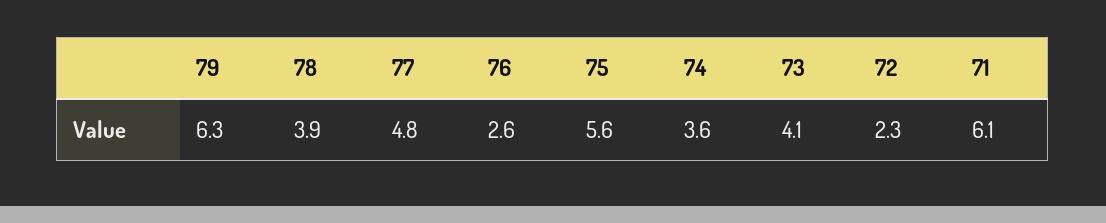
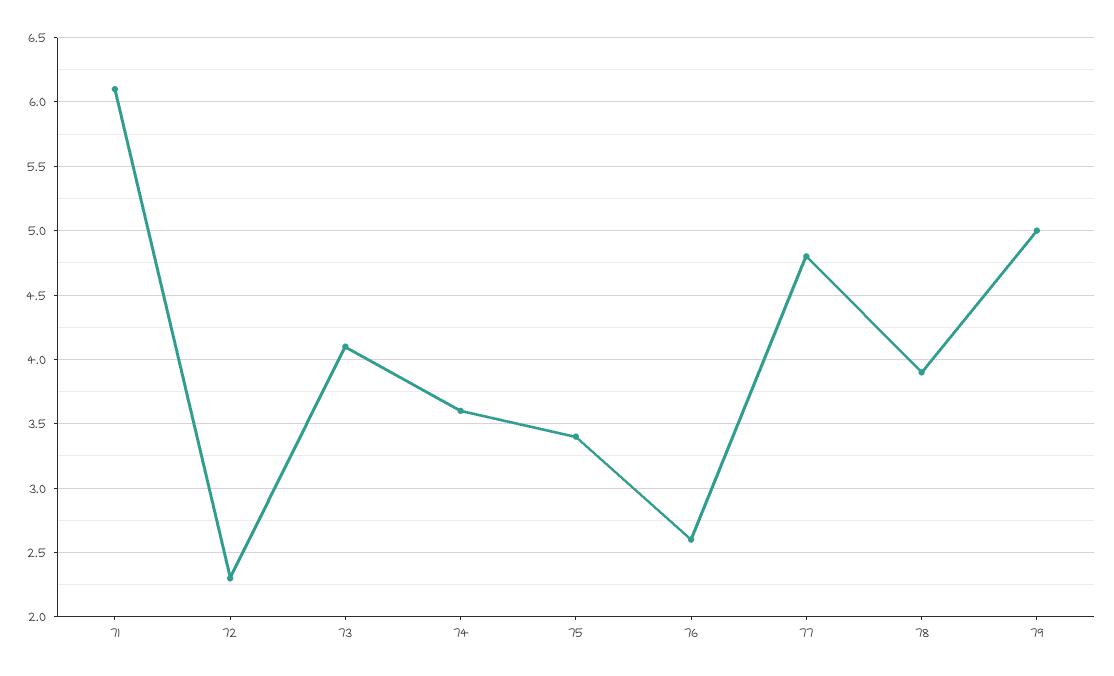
  {
-   "79": 6.3,
+   "79": 5,
    "78": 3.9,
    "77": 4.8,
    "76": 2.6,
-   "75": 5.6,
+   "75": 3.4,
    "74": 3.6,
    "73": 4.1,
    "72": 2.3,
    "71": 6.1
  }

